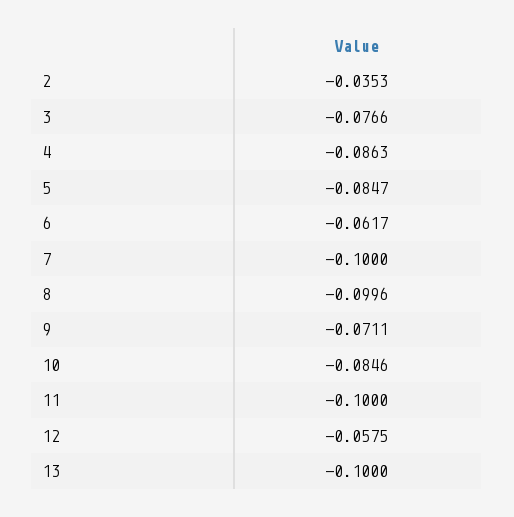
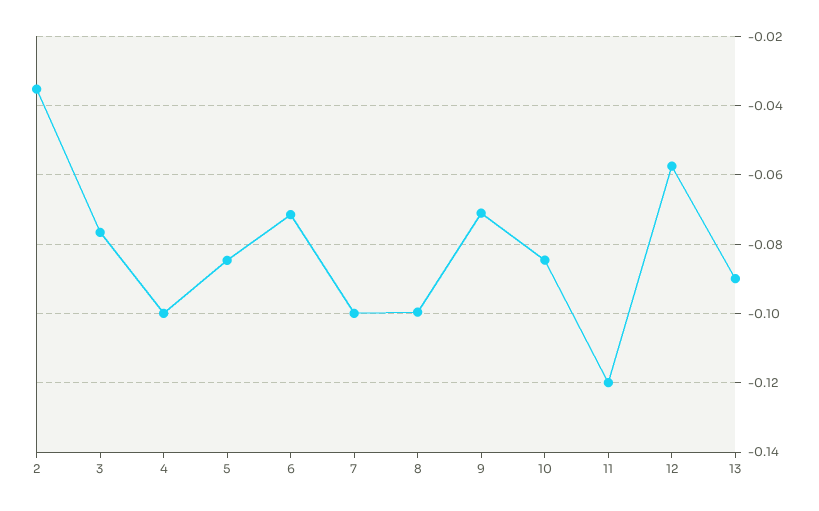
  {
    "2": -0.0353,
    "3": -0.0766,
-   "4": -0.0863,
+   "4": -0.1,
    "5": -0.0847,
-   "6": -0.0617,
+   "6": -0.072,
    "7": -0.1,
    "8": -0.0996,
    "9": -0.0711,
    "10": -0.0846,
-   "11": -0.1,
+   "11": -0.12,
    "12": -0.0575,
-   "13": -0.1
+   "13": -0.09
  }

